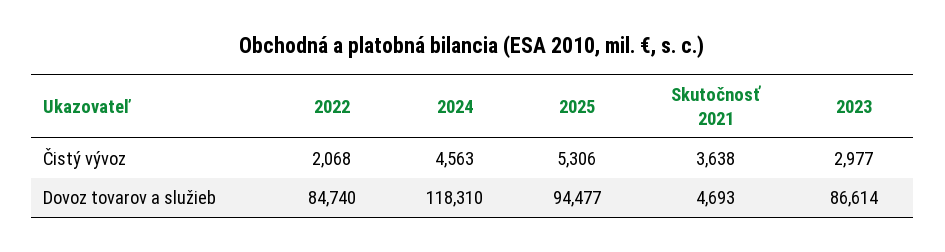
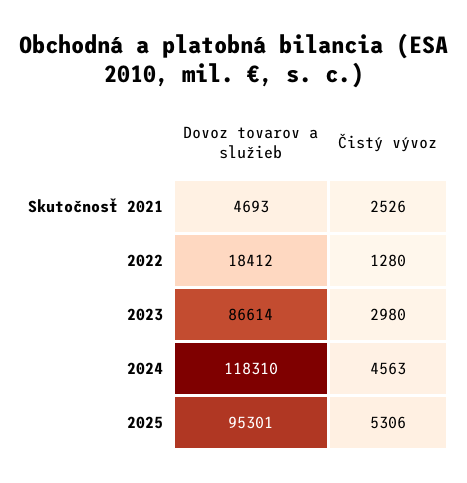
  {
    "2022": {
-     "Čistý vývoz": 2068,
+     "Čistý vývoz": 1280,
-     "Dovoz tovarov a služieb": 84740
+     "Dovoz tovarov a služieb": 18412
    },
    "2024": {
      "Čistý vývoz": 4563,
      "Dovoz tovarov a služieb": 118310
    },
    "2025": {
      "Čistý vývoz": 5306,
-     "Dovoz tovarov a služieb": 94477
+     "Dovoz tovarov a služieb": 95301
    },
    "Skutočnosť 2021": {
-     "Čistý vývoz": 3638,
+     "Čistý vývoz": 2526,
      "Dovoz tovarov a služieb": 4693
    },
    "2023": {
-     "Čistý vývoz": 2977,
+     "Čistý vývoz": 2980,
      "Dovoz tovarov a služieb": 86614
    }
  }

